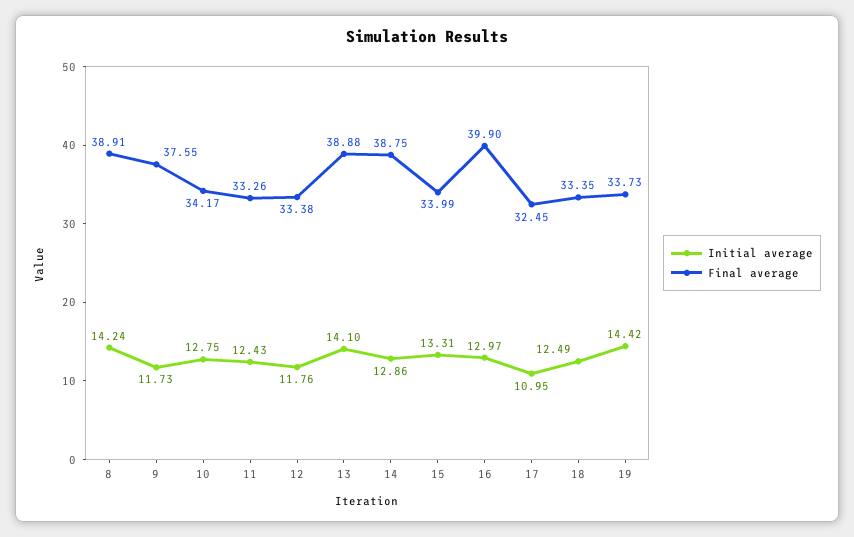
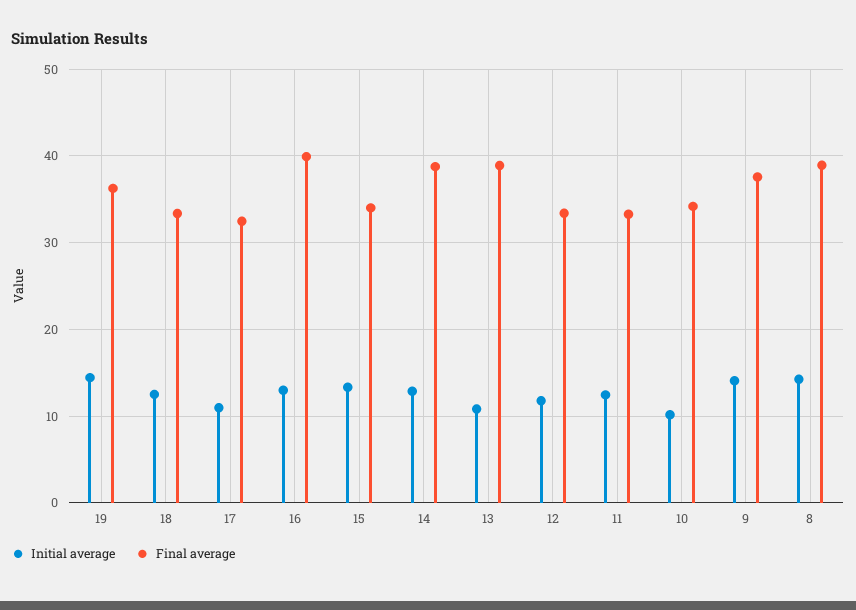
  {
    "Initial average": {
      "8": 14.24,
-     "9": 11.73,
+     "9": 14,
-     "10": 12.75,
+     "10": 10,
      "11": 12.43,
      "12": 11.76,
-     "13": 14.1,
+     "13": 11,
      "14": 12.86,
      "15": 13.31,
      "16": 12.97,
      "17": 10.95,
      "18": 12.49,
      "19": 14.42
    },
    "Final average": {
      "8": 38.91,
      "9": 37.55,
      "10": 34.17,
      "11": 33.26,
      "12": 33.38,
      "13": 38.88,
      "14": 38.75,
      "15": 33.99,
      "16": 39.9,
      "17": 32.45,
      "18": 33.35,
-     "19": 33.73
+     "19": 36
    }
  }

